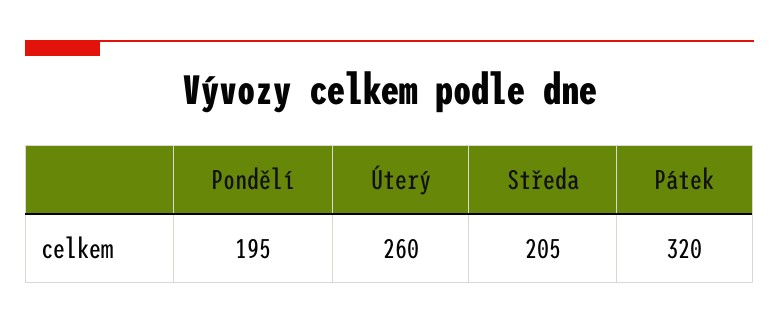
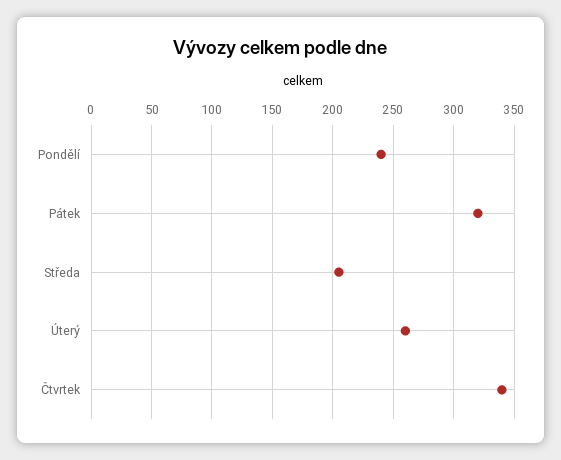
  {
-   "Pondělí": 195,
+   "Pondělí": 240,
    "Úterý": 260,
    "Středa": 205,
-   "Pátek": 320
+   "Pátek": 320,
+   "Čtvrtek": 340
  }

